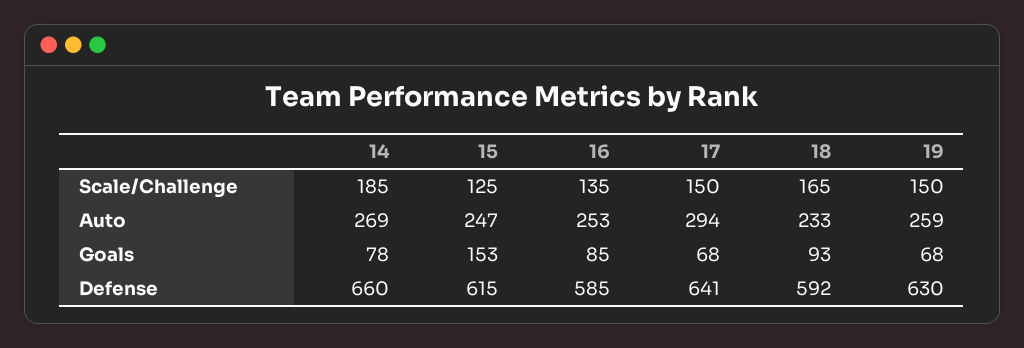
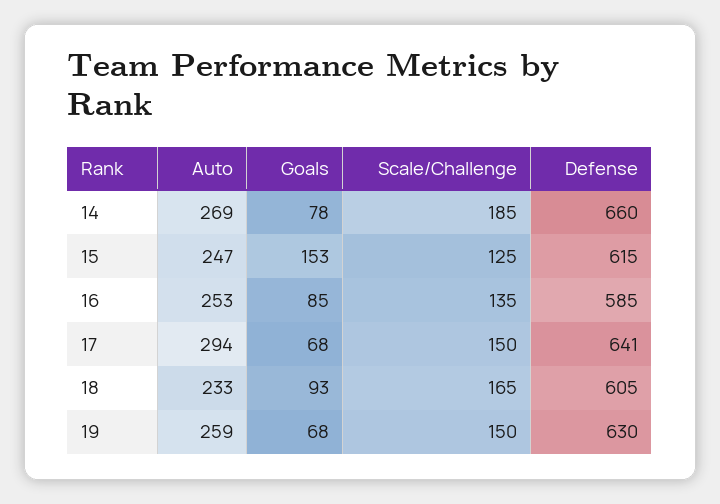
  {
    "14": {
      "Scale/Challenge": 185,
      "Auto": 269,
      "Goals": 78,
      "Defense": 660
    },
    "15": {
      "Scale/Challenge": 125,
      "Auto": 247,
      "Goals": 153,
      "Defense": 615
    },
    "16": {
      "Scale/Challenge": 135,
      "Auto": 253,
      "Goals": 85,
      "Defense": 585
    },
    "17": {
      "Scale/Challenge": 150,
      "Auto": 294,
      "Goals": 68,
      "Defense": 641
    },
    "18": {
      "Scale/Challenge": 165,
      "Auto": 233,
      "Goals": 93,
-     "Defense": 592
+     "Defense": 605
    },
    "19": {
      "Scale/Challenge": 150,
      "Auto": 259,
      "Goals": 68,
      "Defense": 630
    }
  }

